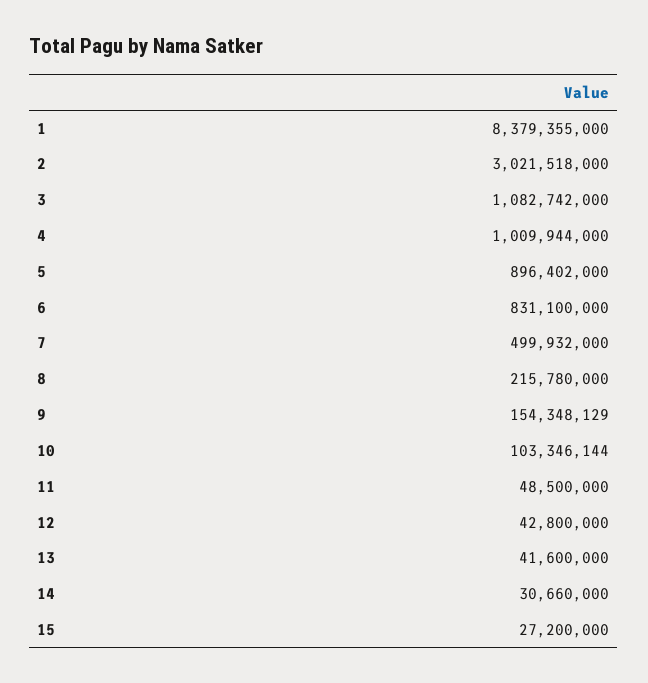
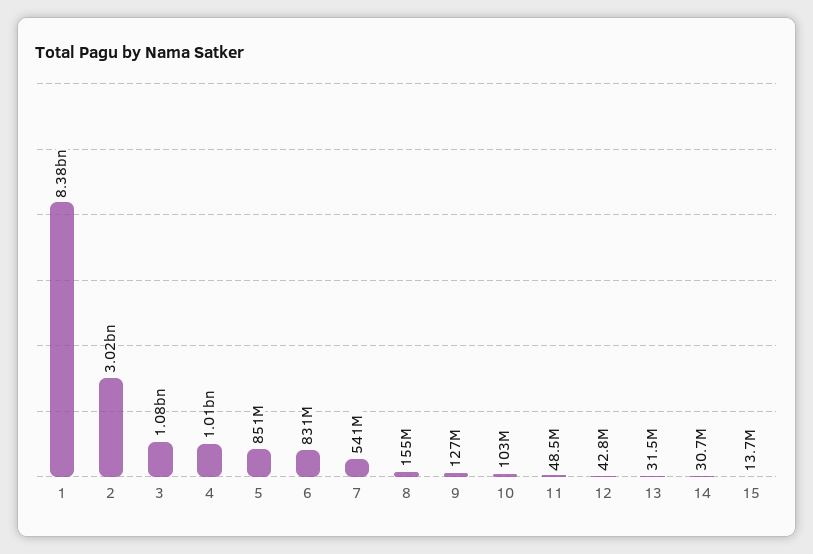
  {
    "1": 8379355000,
    "2": 3021518000,
    "3": 1082742000,
    "4": 1009944000,
-   "5": 896402000,
+   "5": 851000000,
    "6": 831100000,
-   "7": 499932000,
+   "7": 541000000,
-   "8": 215780000,
+   "8": 155000000,
-   "9": 154348129,
+   "9": 127000000,
    "10": 103346144,
    "11": 48500000,
    "12": 42800000,
-   "13": 41600000,
+   "13": 31500000,
    "14": 30660000,
-   "15": 27200000
+   "15": 13700000
  }

